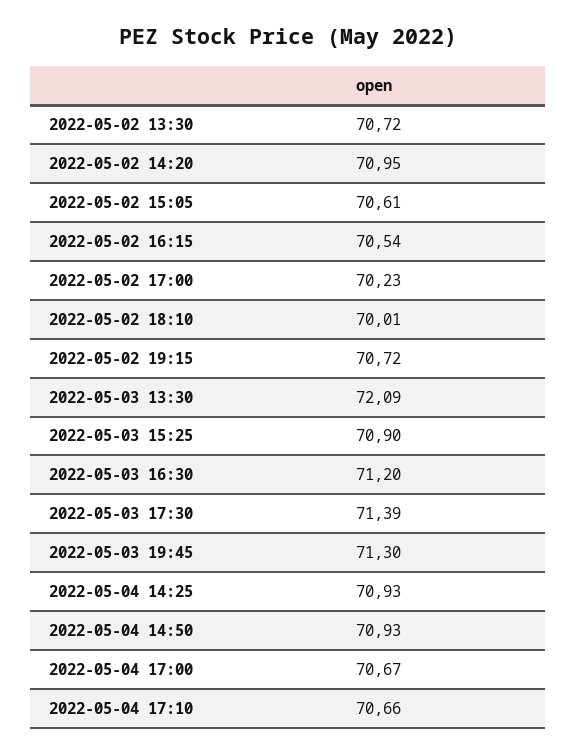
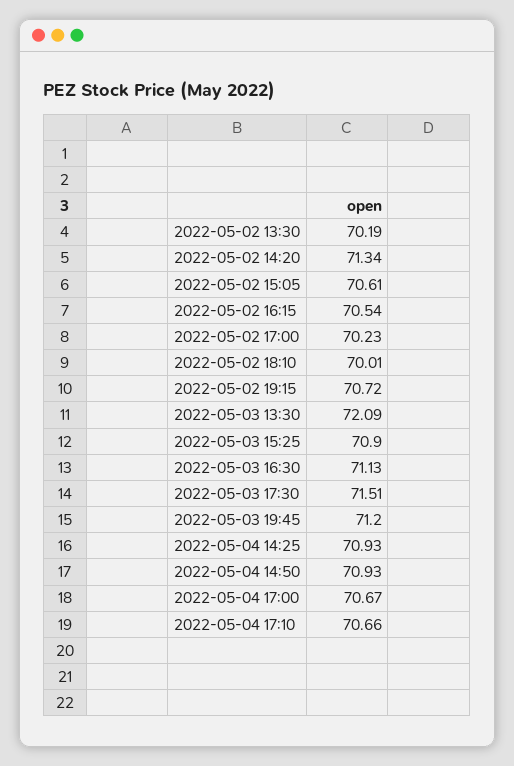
  {
-   "2022-05-02 13:30": 70.72,
+   "2022-05-02 13:30": 70.19,
-   "2022-05-02 14:20": 70.95,
+   "2022-05-02 14:20": 71.34,
    "2022-05-02 15:05": 70.61,
    "2022-05-02 16:15": 70.54,
    "2022-05-02 17:00": 70.23,
    "2022-05-02 18:10": 70.01,
    "2022-05-02 19:15": 70.72,
    "2022-05-03 13:30": 72.09,
    "2022-05-03 15:25": 70.9,
-   "2022-05-03 16:30": 71.2,
+   "2022-05-03 16:30": 71.13,
-   "2022-05-03 17:30": 71.39,
+   "2022-05-03 17:30": 71.51,
-   "2022-05-03 19:45": 71.3,
+   "2022-05-03 19:45": 71.2,
    "2022-05-04 14:25": 70.93,
    "2022-05-04 14:50": 70.93,
    "2022-05-04 17:00": 70.67,
    "2022-05-04 17:10": 70.66
  }

